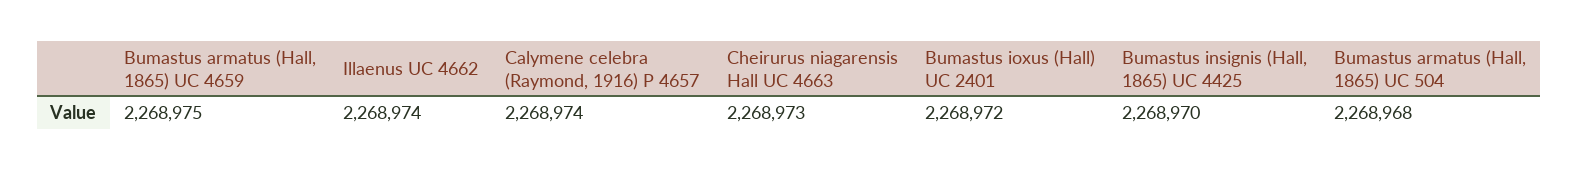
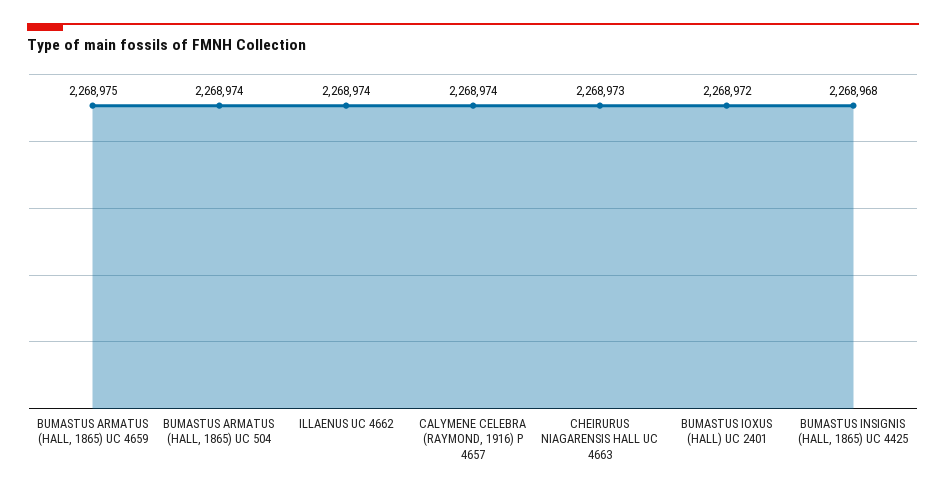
  {
    "Bumastus armatus (Hall, 1865) UC 4659": 2268975,
    "Illaenus UC 4662": 2268974,
    "Calymene celebra (Raymond, 1916) P 4657": 2268974,
    "Cheirurus niagarensis Hall UC 4663": 2268973,
    "Bumastus ioxus (Hall) UC 2401": 2268972,
-   "Bumastus insignis (Hall, 1865) UC 4425": 2268970,
+   "Bumastus insignis (Hall, 1865) UC 4425": 2268968,
-   "Bumastus armatus (Hall, 1865) UC 504": 2268968
+   "Bumastus armatus (Hall, 1865) UC 504": 2268974
  }

